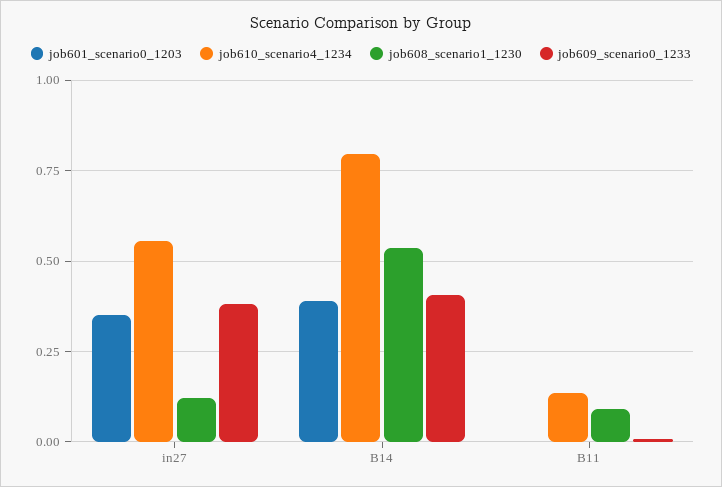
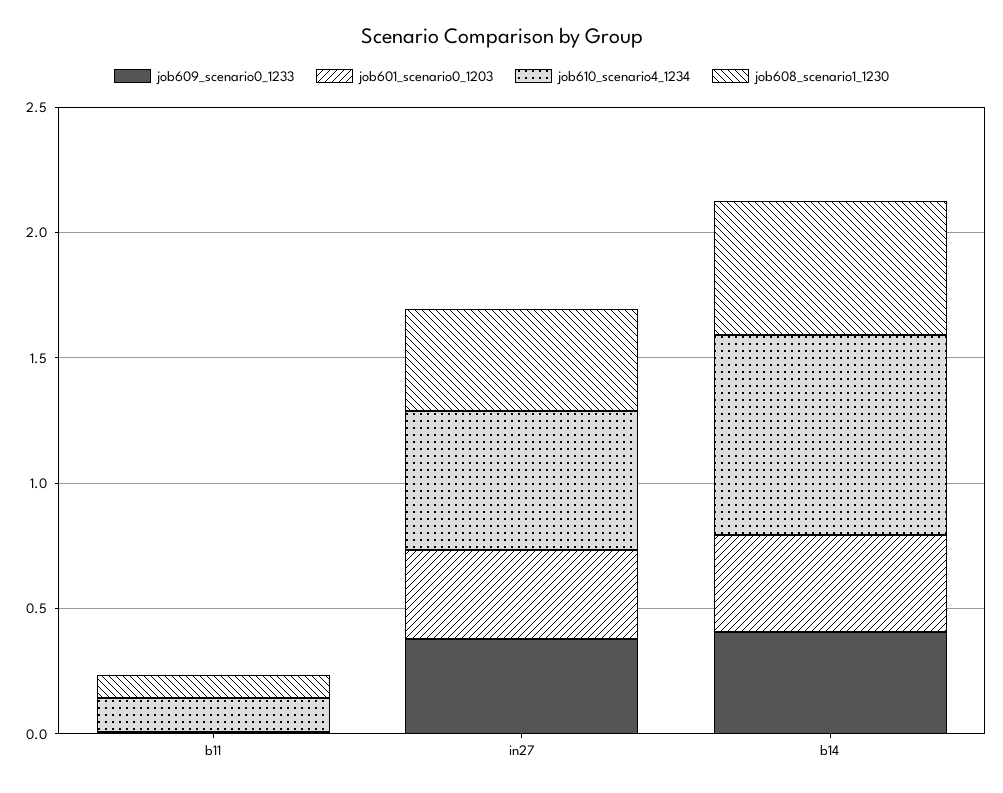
  {
    "job601_scenario0_1203": {
      "in27": 0.35,
      "B14": 0.4,
      "B11": 0
    },
    "job610_scenario4_1234": {
      "in27": 0.55,
      "B14": 0.8,
      "B11": 0.125
    },
    "job608_scenario1_1230": {
-     "in27": 0.125,
+     "in27": 0.4,
      "B14": 0.525,
      "B11": 0.1
    },
    "job609_scenario0_1233": {
      "in27": 0.375,
      "B14": 0.4,
      "B11": 0
    }
  }

